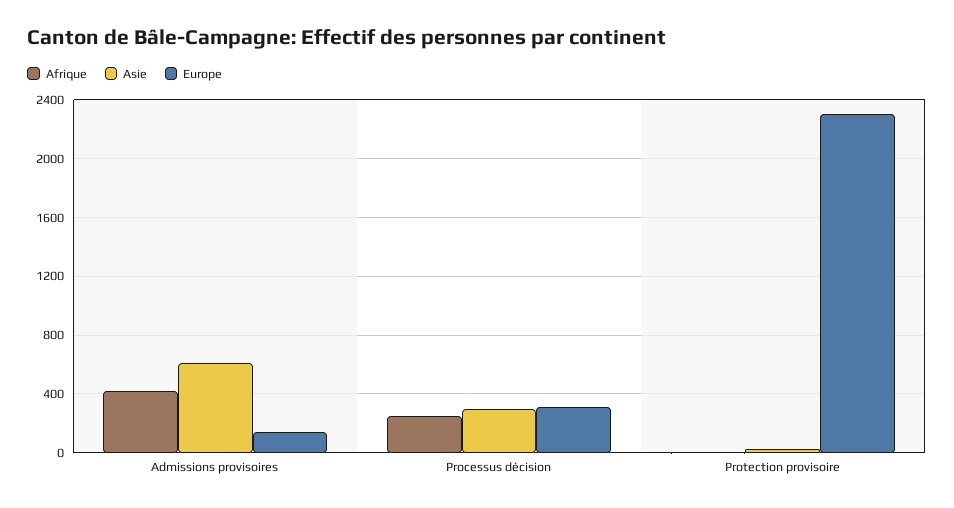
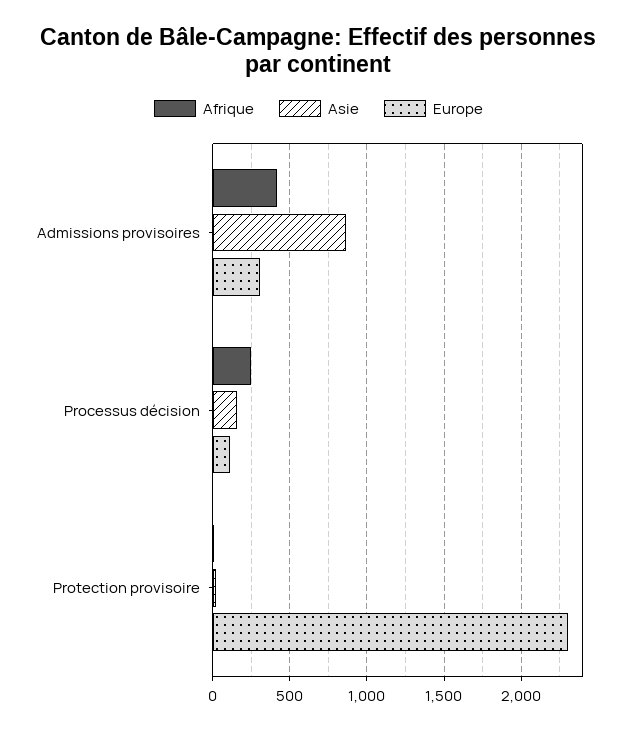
  {
    "Afrique": {
      "Admissions provisoires": 400,
      "Processus décision": 250,
      "Protection provisoire": 0
    },
    "Asie": {
-     "Admissions provisoires": 600,
+     "Admissions provisoires": 850,
-     "Processus décision": 300,
+     "Processus décision": 150,
      "Protection provisoire": 0
    },
    "Europe": {
-     "Admissions provisoires": 150,
+     "Admissions provisoires": 300,
-     "Processus décision": 300,
+     "Processus décision": 100,
      "Protection provisoire": 2300
    }
  }

